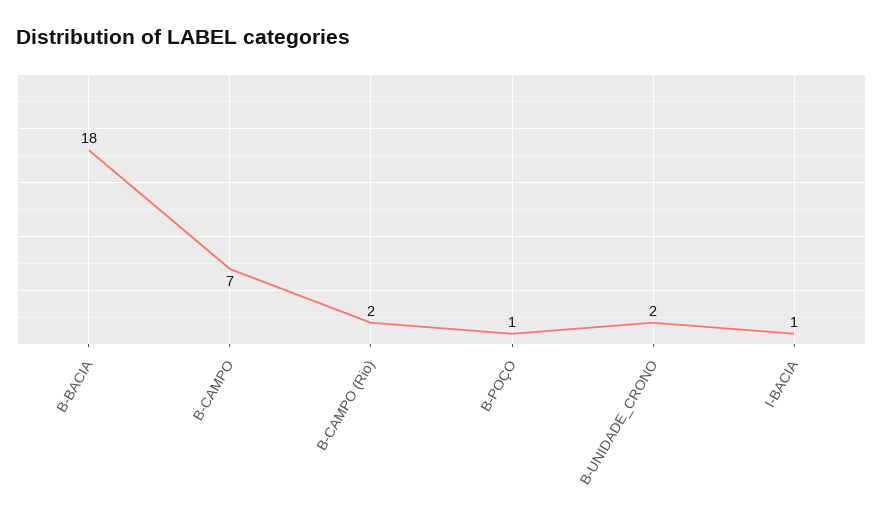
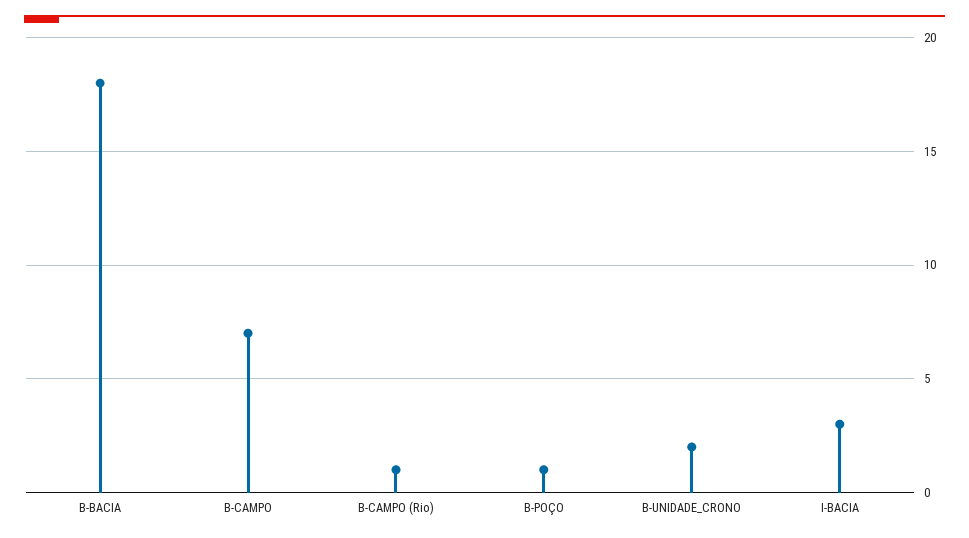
  {
    "B-BACIA": 18,
    "B-CAMPO": 7,
-   "B-CAMPO (Rio)": 2,
+   "B-CAMPO (Rio)": 1,
    "B-POÇO": 1,
    "B-UNIDADE_CRONO": 2,
-   "I-BACIA": 1
+   "I-BACIA": 3
  }

